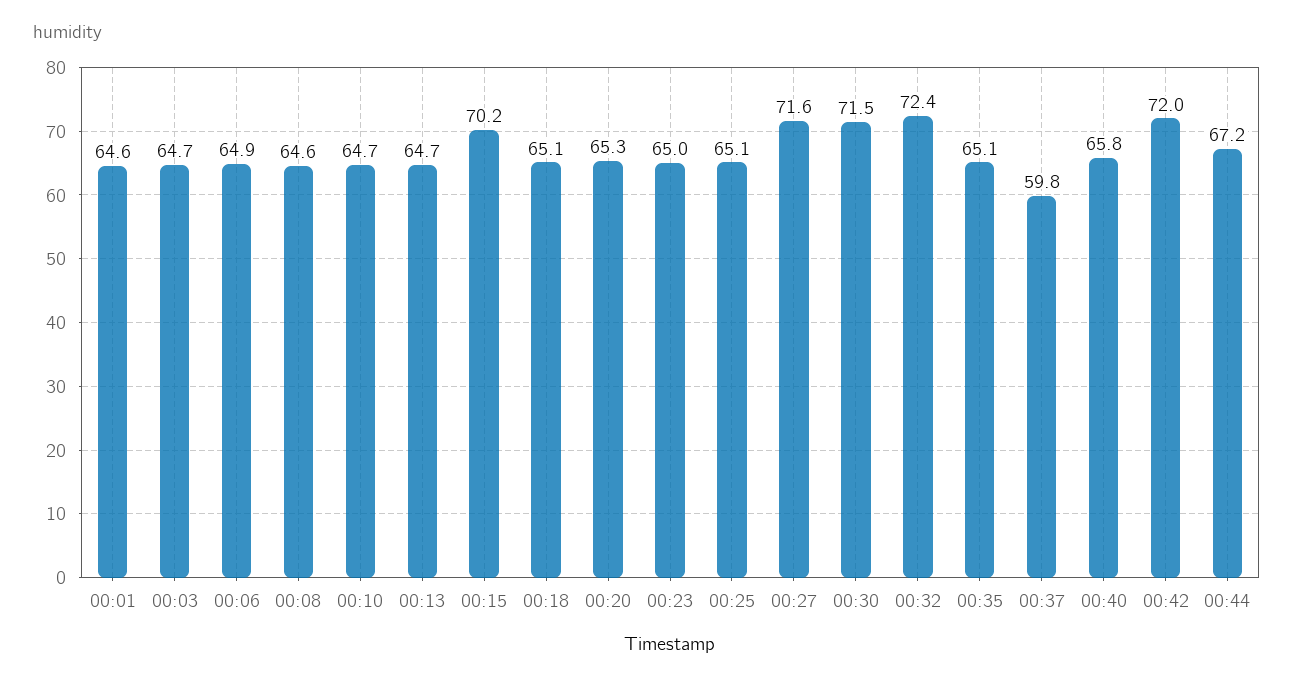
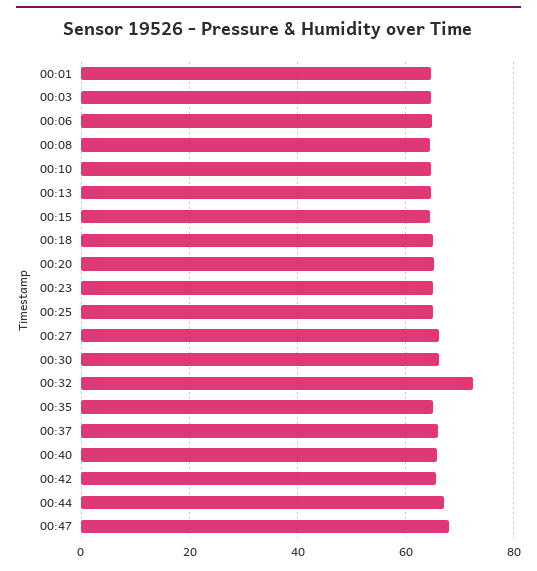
  {
    "00:01": 64.6,
    "00:03": 64.7,
    "00:06": 64.9,
    "00:08": 64.6,
    "00:10": 64.7,
    "00:13": 64.7,
-   "00:15": 70.2,
+   "00:15": 64,
    "00:18": 65.1,
    "00:20": 65.3,
    "00:23": 65,
    "00:25": 65.1,
-   "00:27": 71.6,
+   "00:27": 66,
-   "00:30": 71.5,
+   "00:30": 66,
    "00:32": 72.4,
    "00:35": 65.1,
-   "00:37": 59.8,
+   "00:37": 66,
    "00:40": 65.8,
-   "00:42": 72,
+   "00:42": 66,
-   "00:44": 67.2
+   "00:44": 67.2,
+   "00:47": 68
  }

